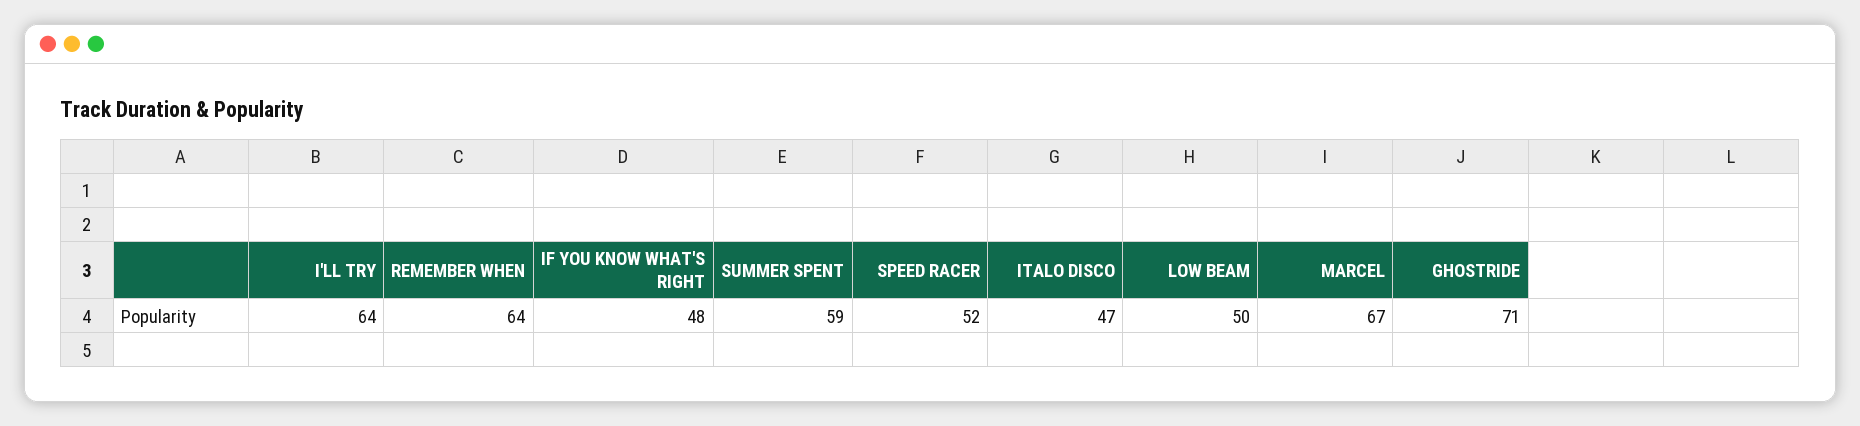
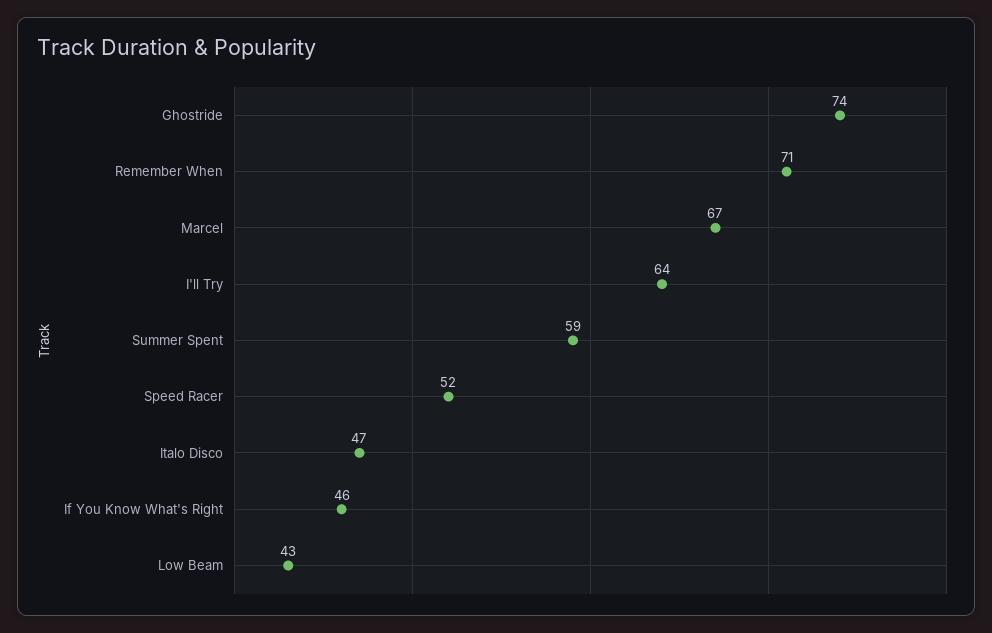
  {
    "I'LL TRY": 64,
-   "REMEMBER WHEN": 64,
+   "REMEMBER WHEN": 71,
-   "IF YOU KNOW WHAT'S RIGHT": 48,
+   "IF YOU KNOW WHAT'S RIGHT": 46,
    "SUMMER SPENT": 59,
    "SPEED RACER": 52,
    "ITALO DISCO": 47,
-   "LOW BEAM": 50,
+   "LOW BEAM": 43,
    "MARCEL": 67,
-   "GHOSTRIDE": 71
+   "GHOSTRIDE": 74
  }

